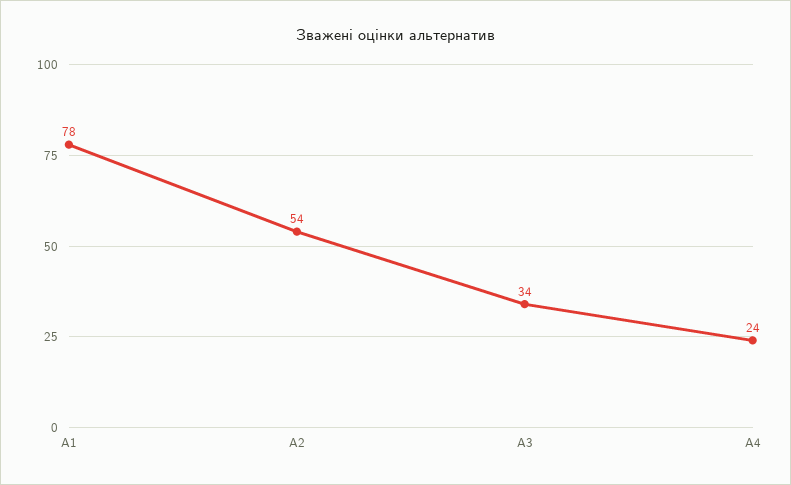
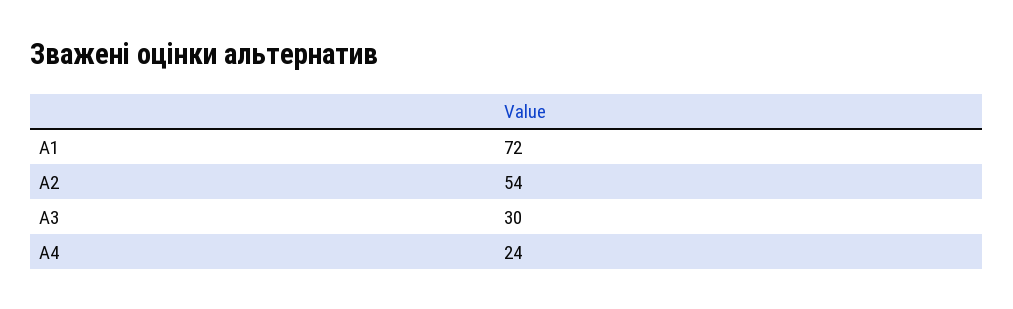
  {
-   "А1": 78,
+   "А1": 72,
    "А2": 54,
-   "А3": 34,
+   "А3": 30,
    "А4": 24
  }

